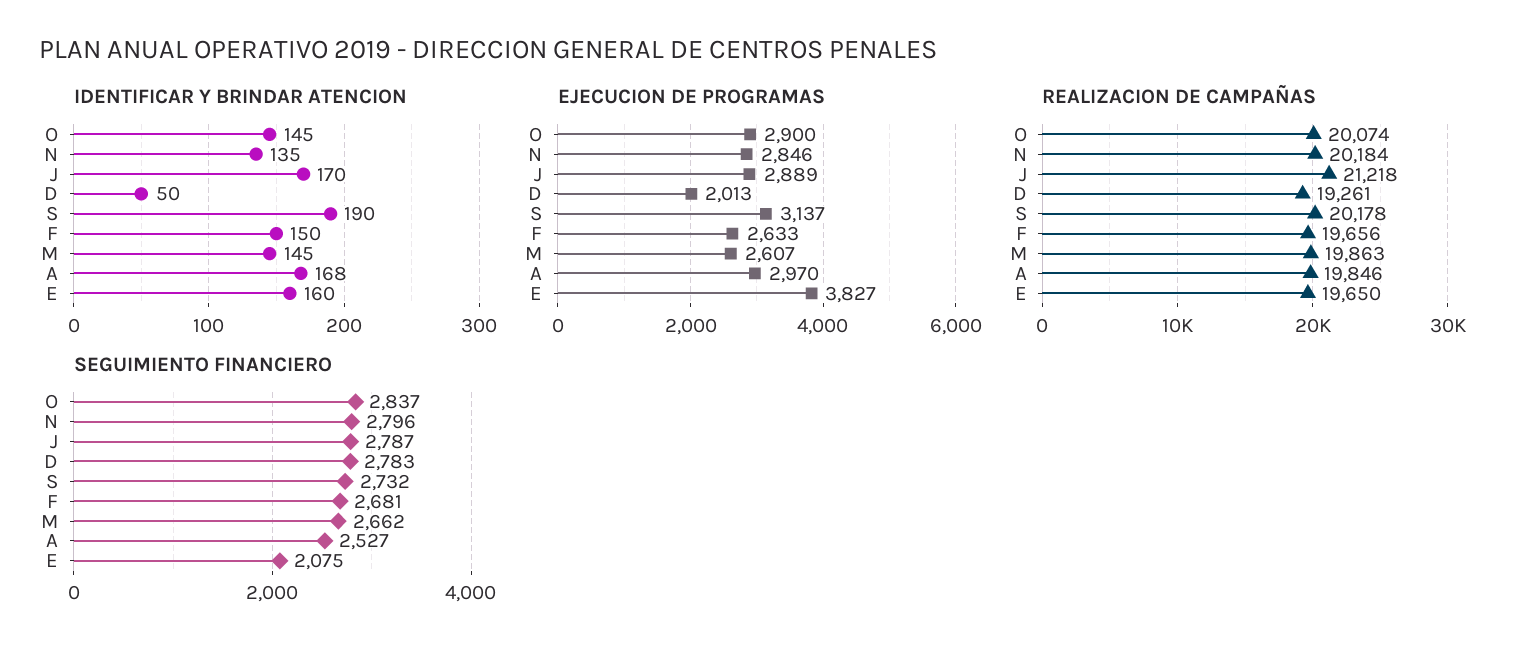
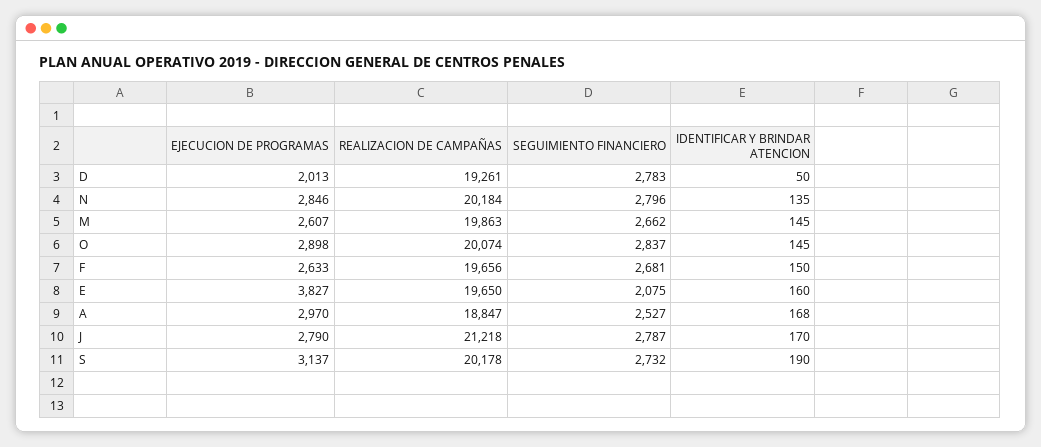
  {
    "IDENTIFICAR Y BRINDAR ATENCION": {
      "O": 145,
      "N": 135,
      "J": 170,
      "D": 50,
      "S": 190,
      "F": 150,
      "M": 145,
      "A": 168,
      "E": 160
    },
    "EJECUCION DE PROGRAMAS": {
-     "O": 2900,
+     "O": 2898,
      "N": 2846,
-     "J": 2889,
+     "J": 2790,
      "D": 2013,
      "S": 3137,
      "F": 2633,
      "M": 2607,
      "A": 2970,
      "E": 3827
    },
    "REALIZACION DE CAMPAÑAS": {
      "O": 20074,
      "N": 20184,
      "J": 21218,
      "D": 19261,
      "S": 20178,
      "F": 19656,
      "M": 19863,
-     "A": 19846,
+     "A": 18847,
      "E": 19650
    },
    "SEGUIMIENTO FINANCIERO": {
      "O": 2837,
      "N": 2796,
      "J": 2787,
      "D": 2783,
      "S": 2732,
      "F": 2681,
      "M": 2662,
      "A": 2527,
      "E": 2075
    }
  }

